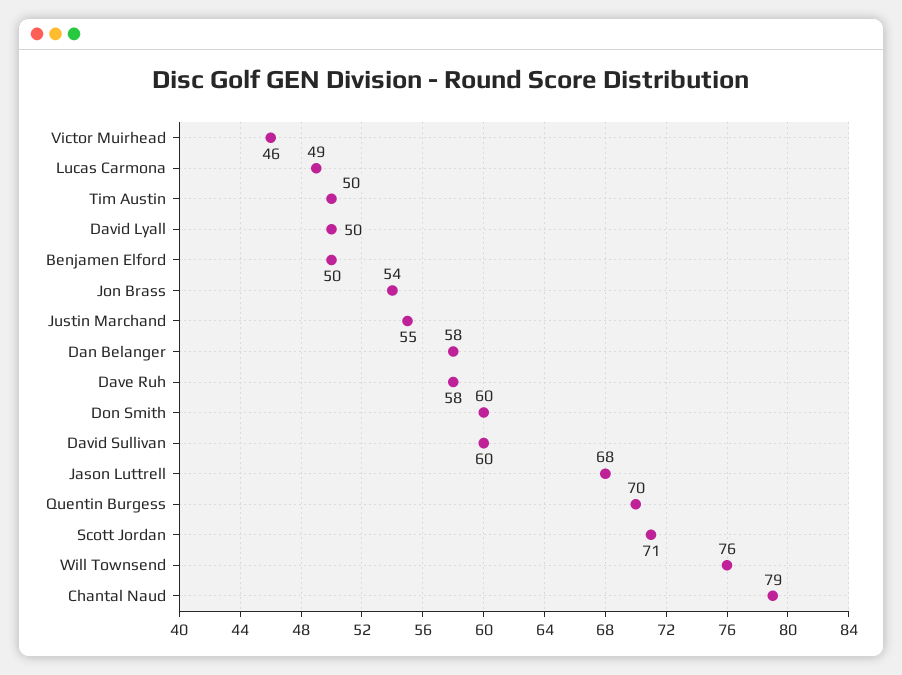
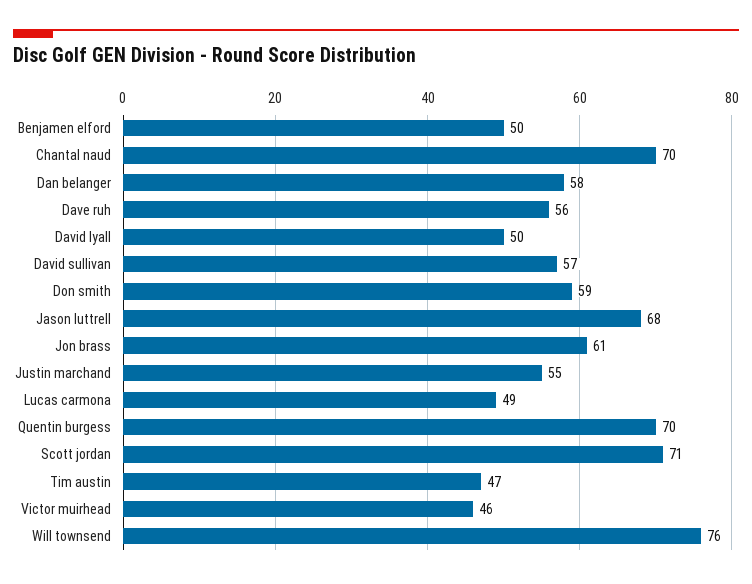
  {
    "Victor Muirhead": 46,
    "Lucas Carmona": 49,
-   "Tim Austin": 50,
+   "Tim Austin": 47,
    "David Lyall": 50,
    "Benjamen Elford": 50,
-   "Jon Brass": 54,
+   "Jon Brass": 61,
    "Justin Marchand": 55,
    "Dan Belanger": 58,
-   "Dave Ruh": 58,
+   "Dave Ruh": 56,
-   "Don Smith": 60,
+   "Don Smith": 59,
-   "David Sullivan": 60,
+   "David Sullivan": 57,
    "Jason Luttrell": 68,
    "Quentin Burgess": 70,
    "Scott Jordan": 71,
    "Will Townsend": 76,
-   "Chantal Naud": 79
+   "Chantal Naud": 70
  }

